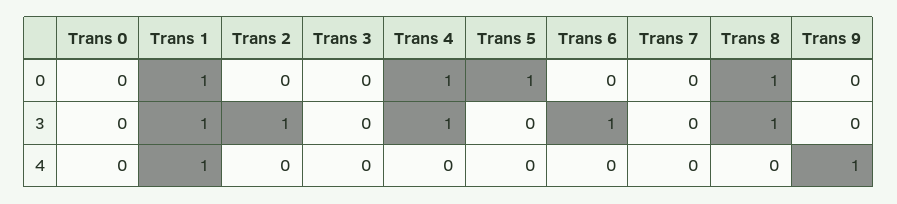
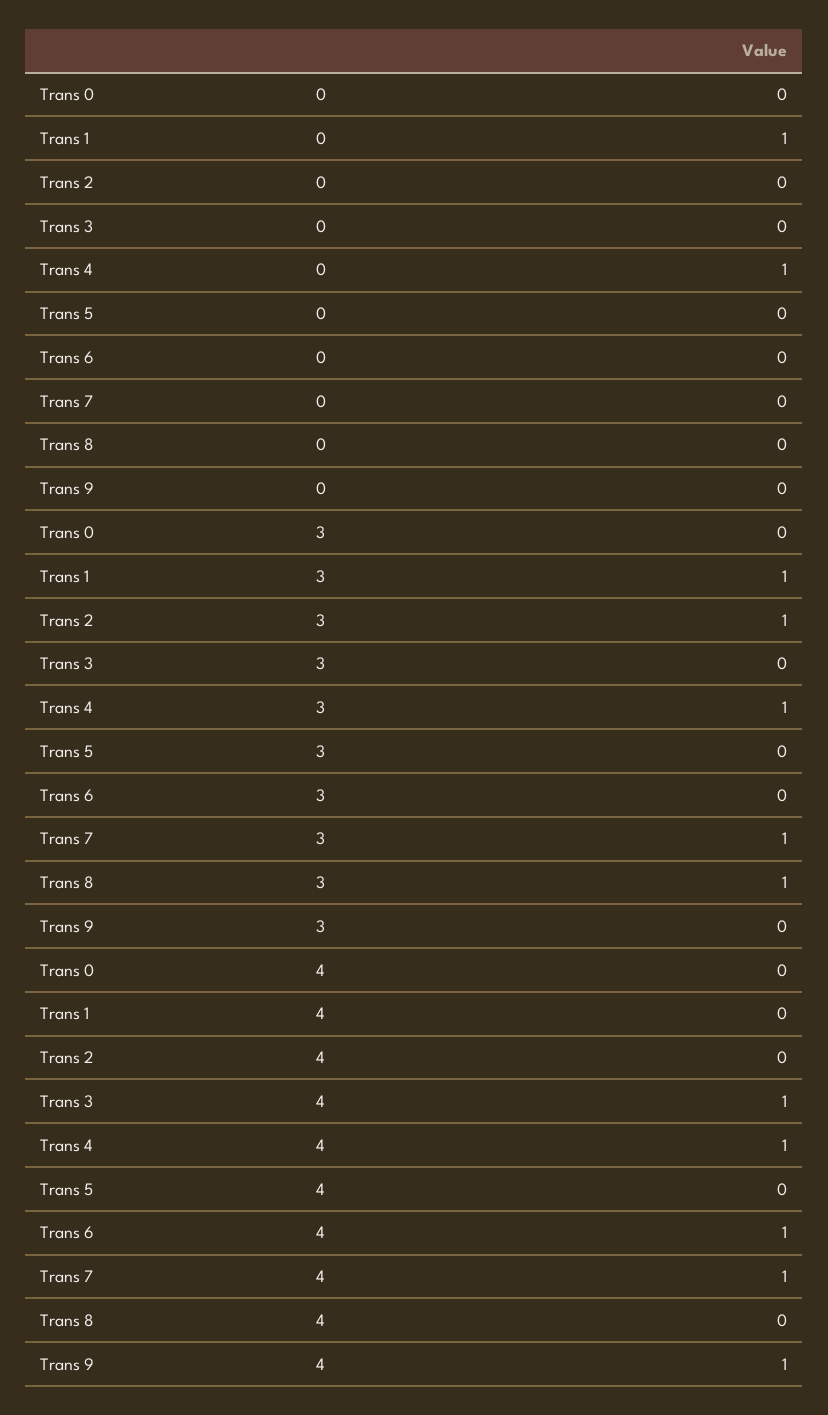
  {
    "Trans 0": {
      "0": 0,
      "3": 0,
      "4": 0
    },
    "Trans 1": {
      "0": 1,
      "3": 1,
-     "4": 1
+     "4": 0
    },
    "Trans 2": {
      "0": 0,
      "3": 1,
      "4": 0
    },
    "Trans 3": {
      "0": 0,
      "3": 0,
-     "4": 0
+     "4": 1
    },
    "Trans 4": {
      "0": 1,
      "3": 1,
-     "4": 0
+     "4": 1
    },
    "Trans 5": {
-     "0": 1,
+     "0": 0,
      "3": 0,
      "4": 0
    },
    "Trans 6": {
      "0": 0,
-     "3": 1,
+     "3": 0,
-     "4": 0
+     "4": 1
    },
    "Trans 7": {
      "0": 0,
-     "3": 0,
+     "3": 1,
-     "4": 0
+     "4": 1
    },
    "Trans 8": {
-     "0": 1,
+     "0": 0,
      "3": 1,
      "4": 0
    },
    "Trans 9": {
      "0": 0,
      "3": 0,
      "4": 1
    }
  }

